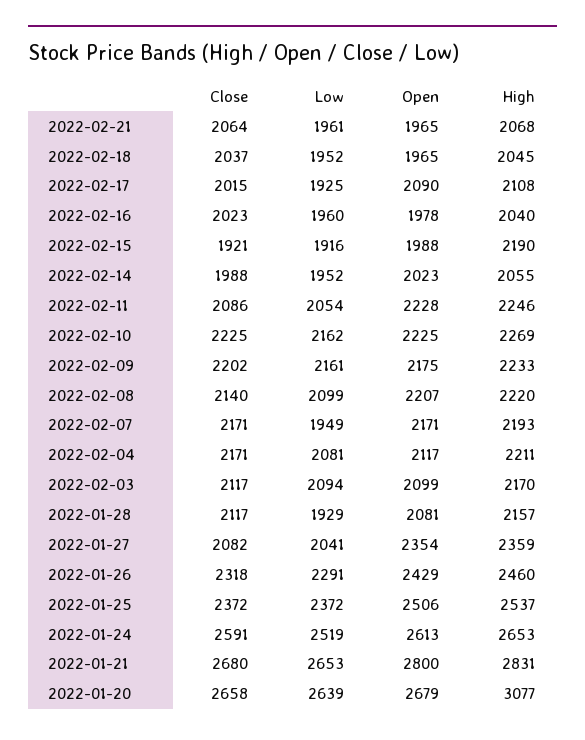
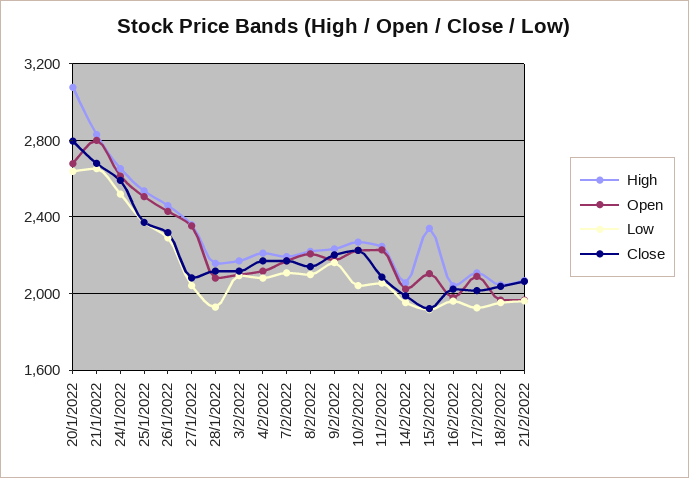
  {
    "Close": {
      "2022-02-21": 2064,
      "2022-02-18": 2037,
      "2022-02-17": 2015,
      "2022-02-16": 2023,
      "2022-02-15": 1921,
      "2022-02-14": 1988,
      "2022-02-11": 2086,
      "2022-02-10": 2225,
      "2022-02-09": 2202,
      "2022-02-08": 2140,
      "2022-02-07": 2171,
      "2022-02-04": 2171,
      "2022-02-03": 2117,
      "2022-01-28": 2117,
      "2022-01-27": 2082,
      "2022-01-26": 2318,
      "2022-01-25": 2372,
      "2022-01-24": 2591,
      "2022-01-21": 2680,
-     "2022-01-20": 2658
+     "2022-01-20": 2800
    },
    "Low": {
      "2022-02-21": 1961,
      "2022-02-18": 1952,
      "2022-02-17": 1925,
      "2022-02-16": 1960,
      "2022-02-15": 1916,
      "2022-02-14": 1952,
      "2022-02-11": 2054,
-     "2022-02-10": 2162,
+     "2022-02-10": 2050,
      "2022-02-09": 2161,
      "2022-02-08": 2099,
-     "2022-02-07": 1949,
+     "2022-02-07": 2100,
      "2022-02-04": 2081,
      "2022-02-03": 2094,
      "2022-01-28": 1929,
      "2022-01-27": 2041,
      "2022-01-26": 2291,
      "2022-01-25": 2372,
      "2022-01-24": 2519,
      "2022-01-21": 2653,
      "2022-01-20": 2639
    },
    "Open": {
      "2022-02-21": 1965,
      "2022-02-18": 1965,
      "2022-02-17": 2090,
      "2022-02-16": 1978,
-     "2022-02-15": 1988,
+     "2022-02-15": 2100,
      "2022-02-14": 2023,
      "2022-02-11": 2228,
      "2022-02-10": 2225,
      "2022-02-09": 2175,
      "2022-02-08": 2207,
      "2022-02-07": 2171,
      "2022-02-04": 2117,
      "2022-02-03": 2099,
      "2022-01-28": 2081,
      "2022-01-27": 2354,
      "2022-01-26": 2429,
      "2022-01-25": 2506,
      "2022-01-24": 2613,
      "2022-01-21": 2800,
      "2022-01-20": 2679
    },
    "High": {
      "2022-02-21": 2068,
      "2022-02-18": 2045,
      "2022-02-17": 2108,
      "2022-02-16": 2040,
-     "2022-02-15": 2190,
+     "2022-02-15": 2350,
      "2022-02-14": 2055,
      "2022-02-11": 2246,
      "2022-02-10": 2269,
      "2022-02-09": 2233,
      "2022-02-08": 2220,
      "2022-02-07": 2193,
      "2022-02-04": 2211,
      "2022-02-03": 2170,
      "2022-01-28": 2157,
      "2022-01-27": 2359,
      "2022-01-26": 2460,
      "2022-01-25": 2537,
      "2022-01-24": 2653,
      "2022-01-21": 2831,
      "2022-01-20": 3077
    }
  }

